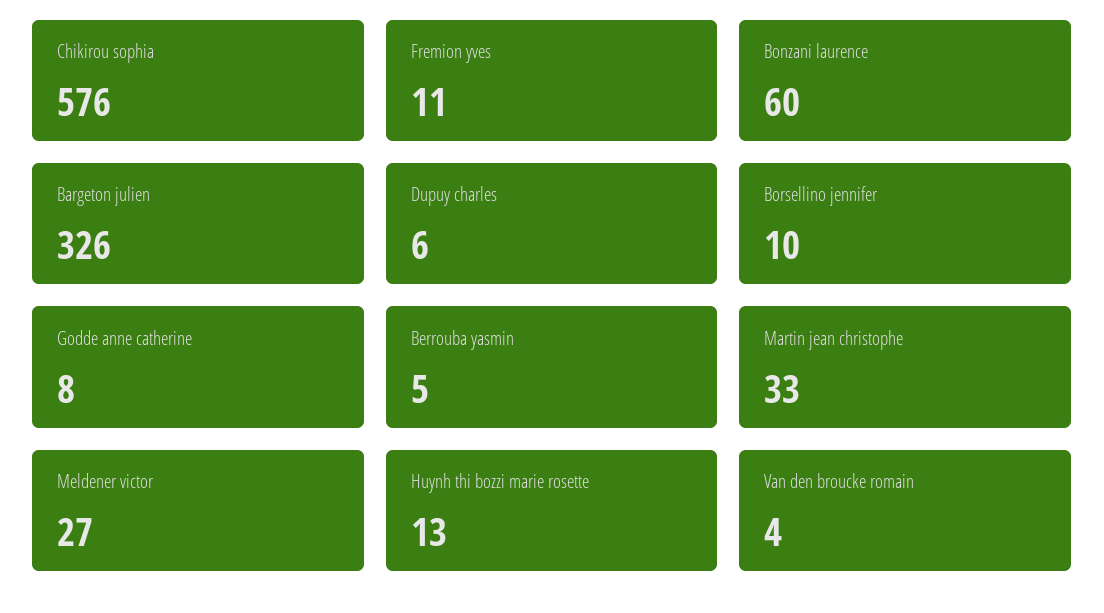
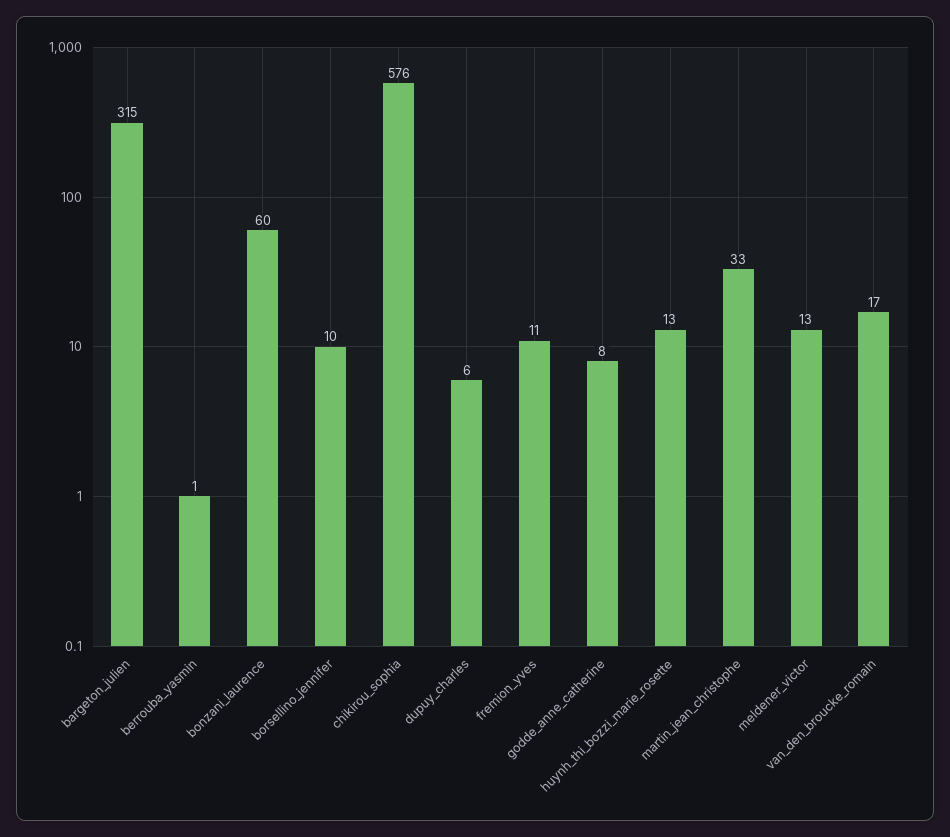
  {
    "Chikirou sophia": 576,
    "Fremion yves": 11,
    "Bonzani laurence": 60,
-   "Bargeton julien": 326,
+   "Bargeton julien": 315,
    "Dupuy charles": 6,
    "Borsellino jennifer": 10,
    "Godde anne catherine": 8,
-   "Berrouba yasmin": 5,
+   "Berrouba yasmin": 1,
    "Martin jean christophe": 33,
-   "Meldener victor": 27,
+   "Meldener victor": 13,
    "Huynh thi bozzi marie rosette": 13,
-   "Van den broucke romain": 4
+   "Van den broucke romain": 17
  }

